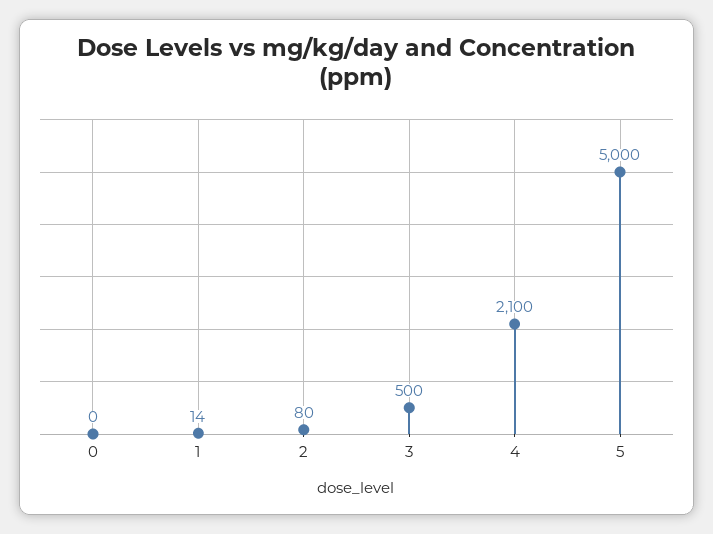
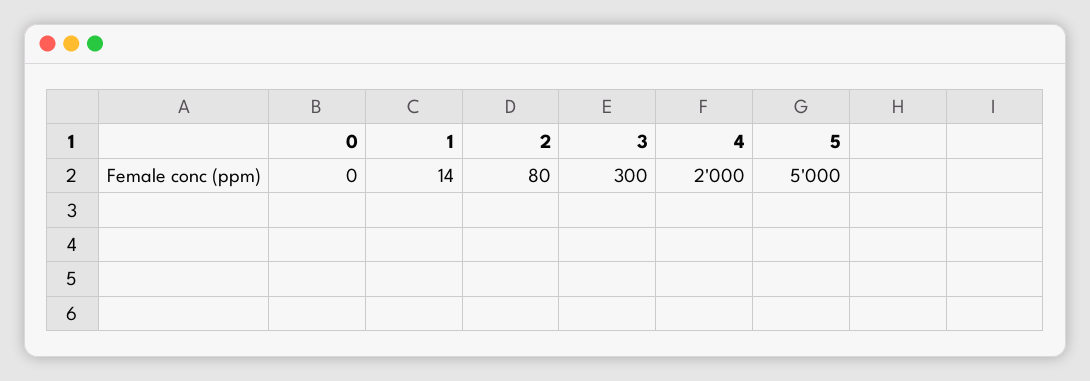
  {
    "0": 0,
    "1": 14,
    "2": 80,
-   "3": 500,
+   "3": 300,
-   "4": 2100,
+   "4": 2000,
    "5": 5000
  }

